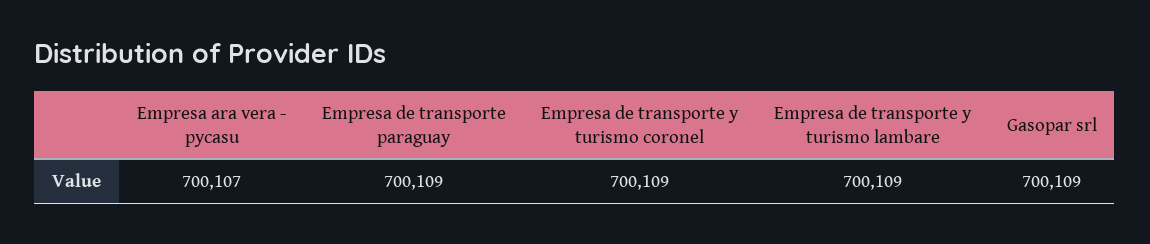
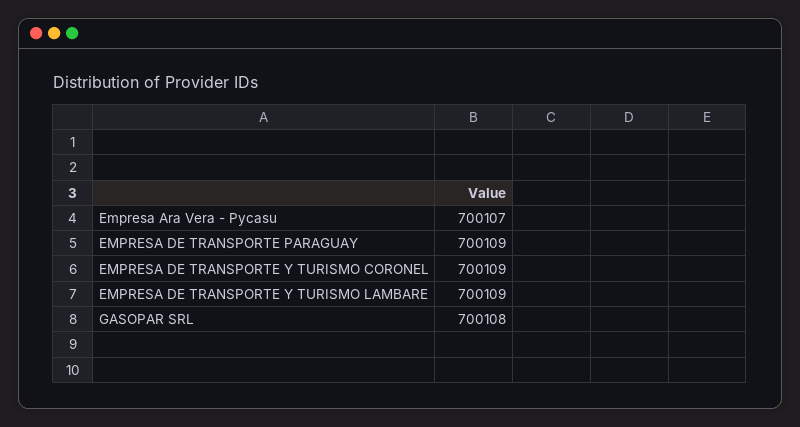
  {
    "Empresa ara vera - pycasu": 700107,
    "Empresa de transporte paraguay": 700109,
    "Empresa de transporte y turismo coronel": 700109,
    "Empresa de transporte y turismo lambare": 700109,
-   "Gasopar srl": 700109
+   "Gasopar srl": 700108
  }

